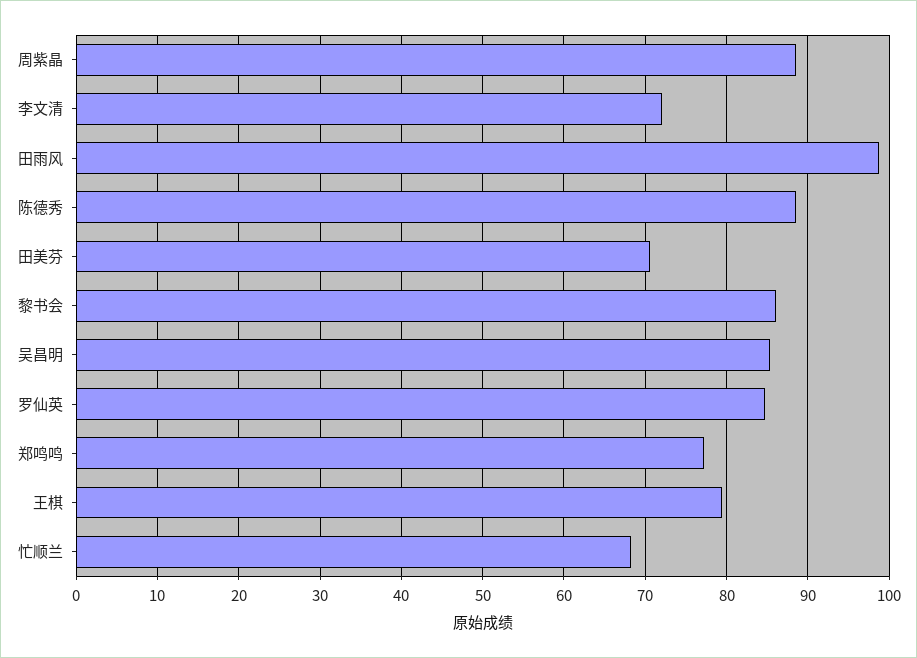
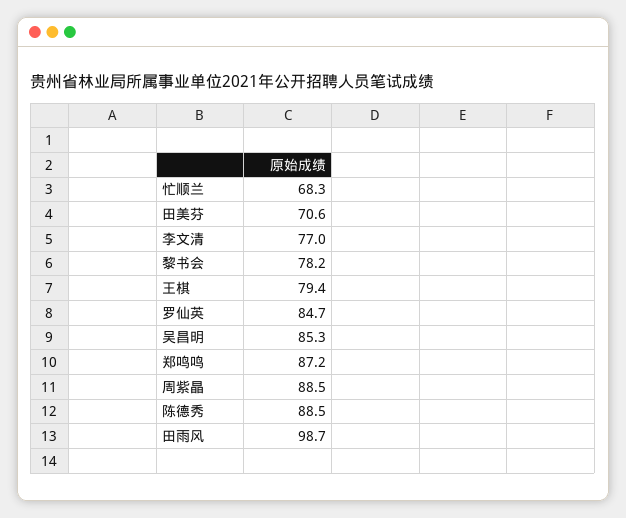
  {
    "周紫晶": 88.5,
-   "李文清": 72,
+   "李文清": 77,
    "田雨风": 98.7,
    "陈德秀": 88.5,
    "田美芬": 70.6,
-   "黎书会": 86,
+   "黎书会": 78.2,
    "吴昌明": 85.3,
    "罗仙英": 84.7,
-   "郑鸣鸣": 77,
+   "郑鸣鸣": 87.2,
    "王棋": 79.4,
    "忙顺兰": 68.3
  }

